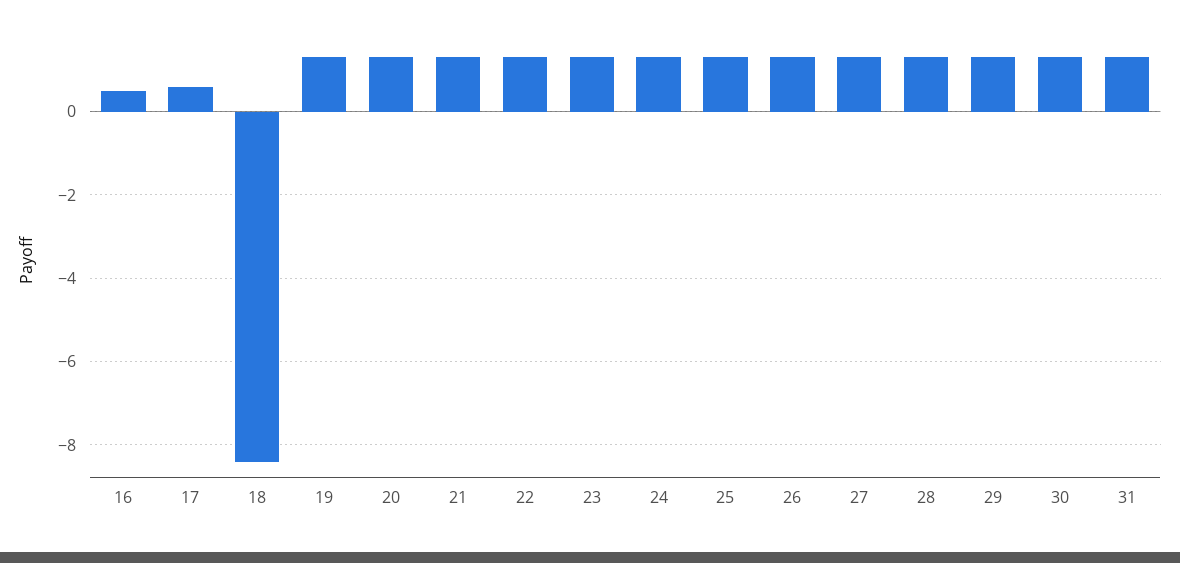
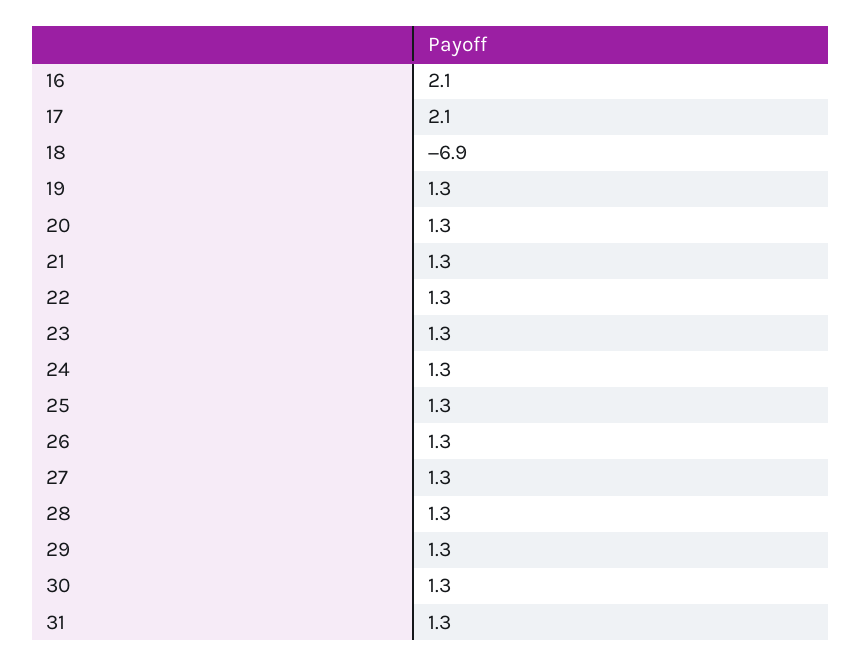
  {
-   "16": 0.5,
+   "16": 2.1,
-   "17": 0.5,
+   "17": 2.1,
-   "18": -8.5,
+   "18": -6.9,
    "19": 1.3,
    "20": 1.3,
    "21": 1.3,
    "22": 1.3,
    "23": 1.3,
    "24": 1.3,
    "25": 1.3,
    "26": 1.3,
    "27": 1.3,
    "28": 1.3,
    "29": 1.3,
    "30": 1.3,
    "31": 1.3
  }

